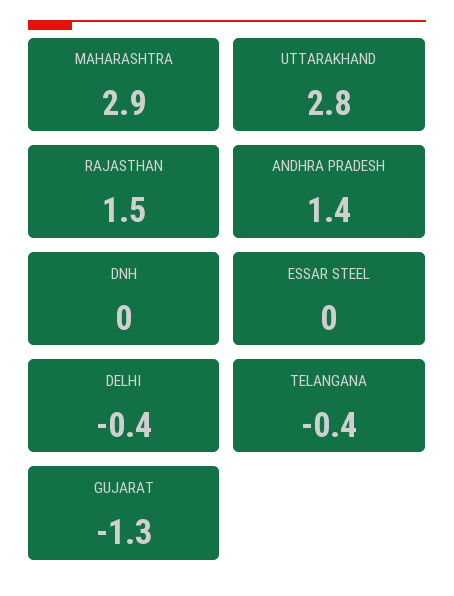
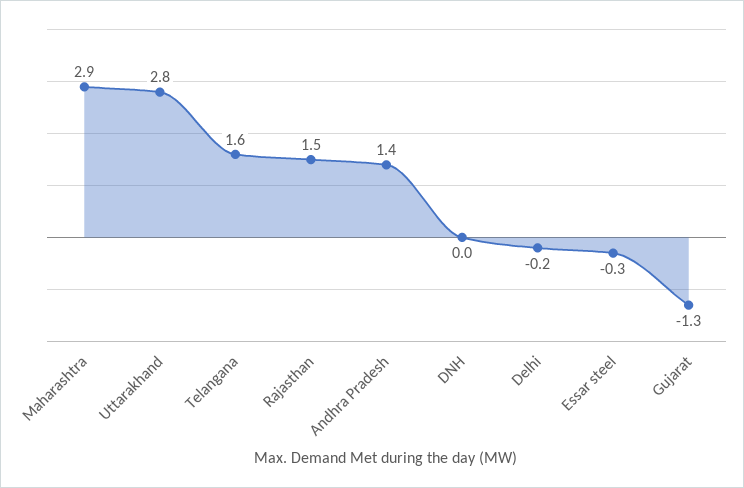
  {
    "MAHARASHTRA": 2.9,
    "UTTARAKHAND": 2.8,
    "RAJASTHAN": 1.5,
    "ANDHRA PRADESH": 1.4,
    "DNH": 0,
-   "ESSAR STEEL": 0,
+   "ESSAR STEEL": -0.3,
-   "DELHI": -0.4,
+   "DELHI": -0.2,
-   "TELANGANA": -0.4,
+   "TELANGANA": 1.6,
    "GUJARAT": -1.3
  }

